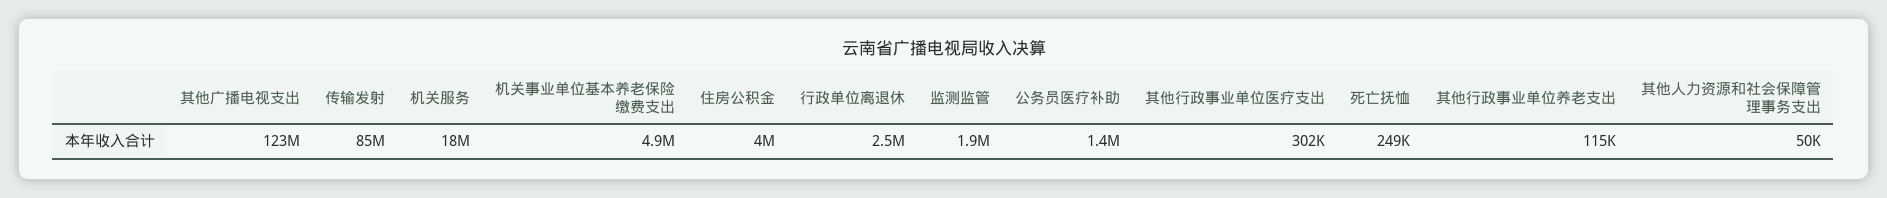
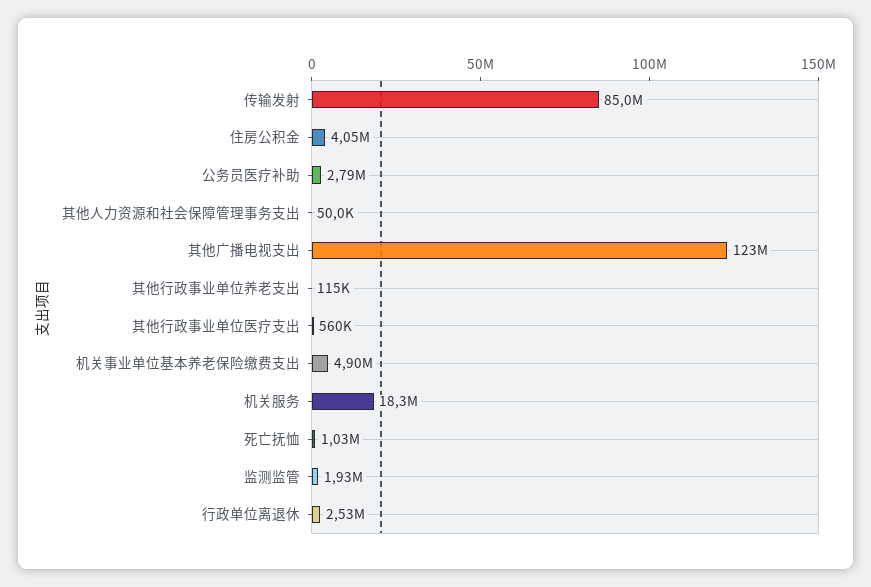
  {
    "其他广播电视支出": 123000000,
    "传输发射": 85000000,
    "机关服务": 18300000,
    "机关事业单位基本养老保险缴费支出": 4900000,
    "住房公积金": 4050000,
    "行政单位离退休": 2530000,
    "监测监管": 1930000,
-   "公务员医疗补助": 1400000,
+   "公务员医疗补助": 2790000,
-   "其他行政事业单位医疗支出": 302000,
+   "其他行政事业单位医疗支出": 560000,
-   "死亡抚恤": 249000,
+   "死亡抚恤": 1030000,
    "其他行政事业单位养老支出": 115000,
    "其他人力资源和社会保障管理事务支出": 50000
  }

